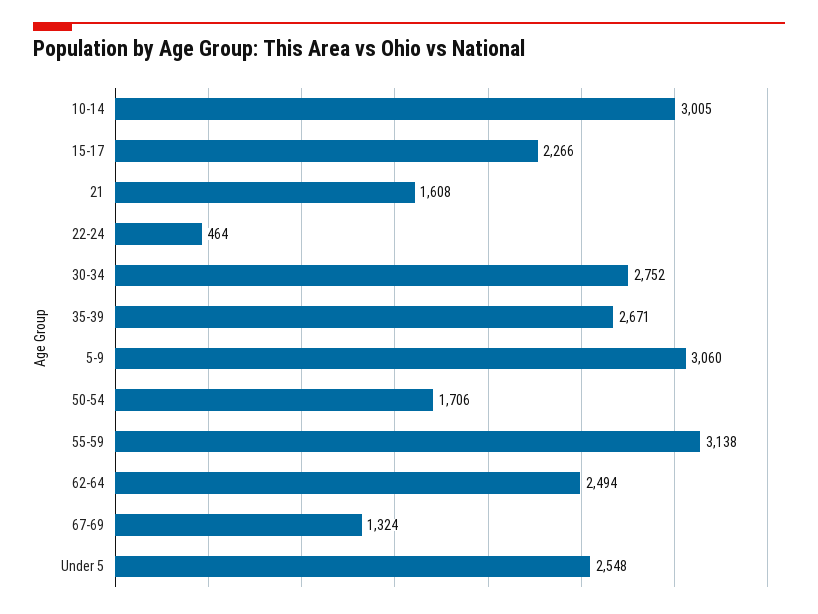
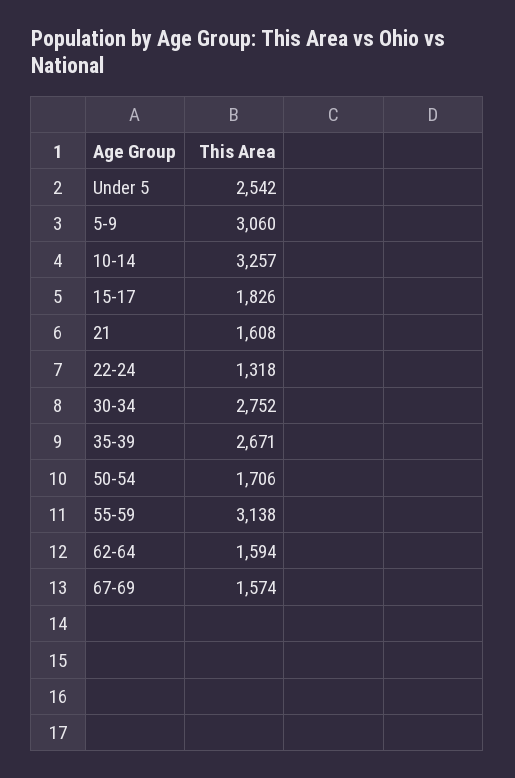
  {
-   "10-14": 3005,
+   "10-14": 3257,
-   "15-17": 2266,
+   "15-17": 1826,
    "21": 1608,
-   "22-24": 464,
+   "22-24": 1318,
    "30-34": 2752,
    "35-39": 2671,
    "5-9": 3060,
    "50-54": 1706,
    "55-59": 3138,
-   "62-64": 2494,
+   "62-64": 1594,
-   "67-69": 1324,
+   "67-69": 1574,
-   "Under 5": 2548
+   "Under 5": 2542
  }

